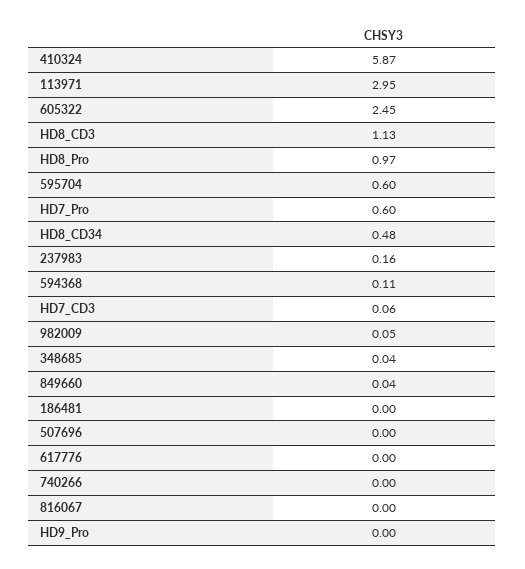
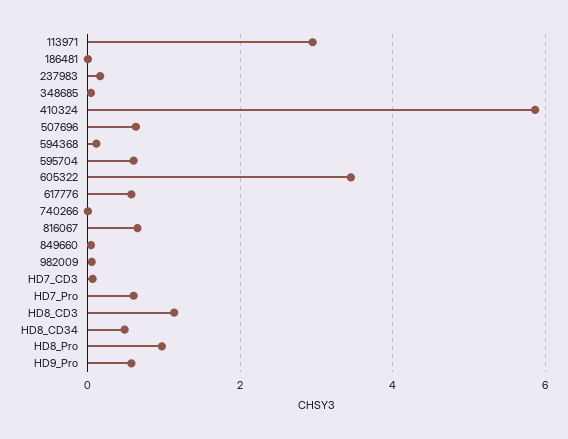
  {
    "410324": 5.87,
    "113971": 2.95,
-   "605322": 2.45,
+   "605322": 3.4,
    "HD8_CD3": 1.13,
    "HD8_Pro": 0.97,
    "595704": 0.6,
    "HD7_Pro": 0.6,
    "HD8_CD34": 0.48,
    "237983": 0.16,
    "594368": 0.11,
    "HD7_CD3": 0.06,
    "982009": 0.05,
    "348685": 0.04,
    "849660": 0.04,
    "186481": 0,
-   "507696": 0,
+   "507696": 0.6,
-   "617776": 0,
+   "617776": 0.6,
    "740266": 0,
-   "816067": 0,
+   "816067": 0.6,
-   "HD9_Pro": 0
+   "HD9_Pro": 0.6
  }

